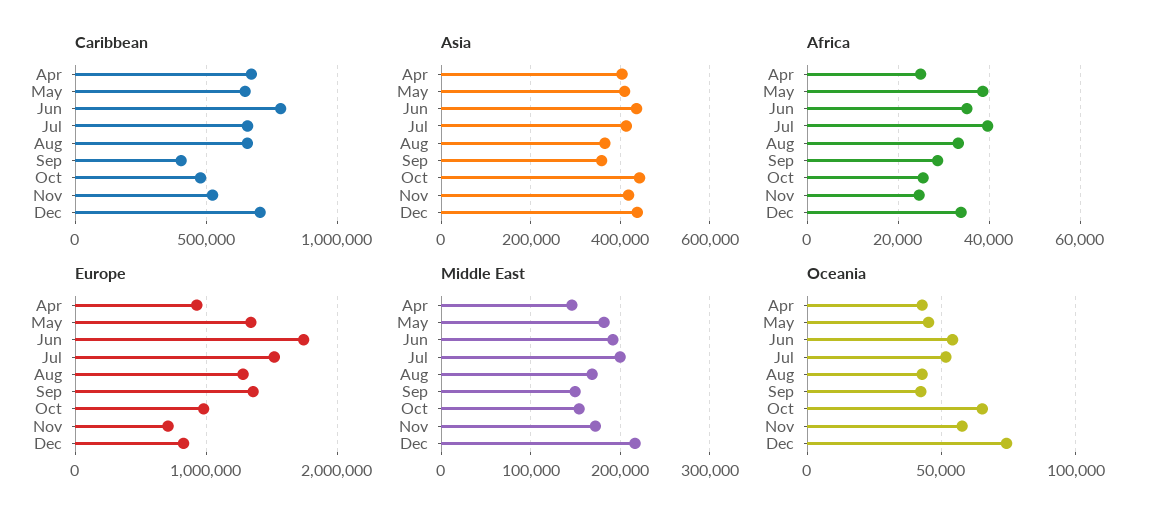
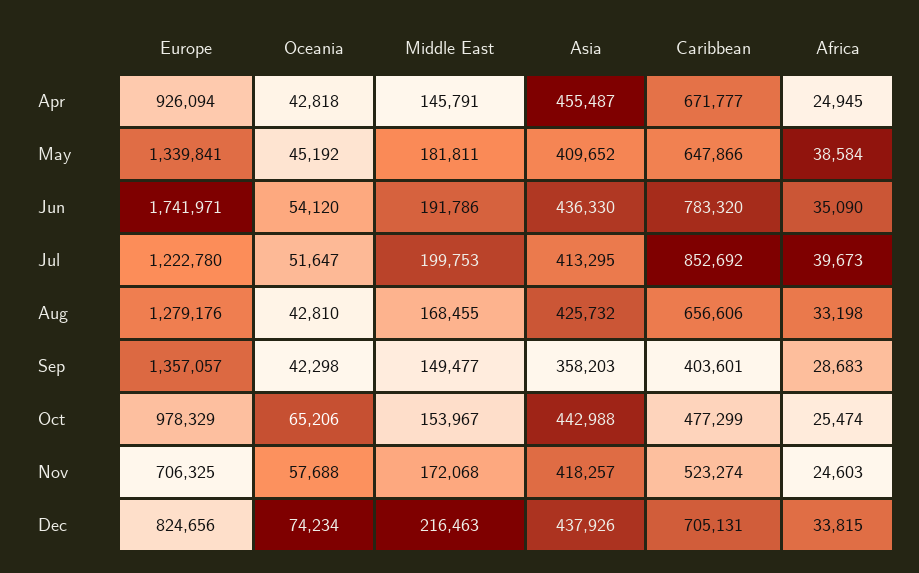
  {
    "Caribbean": {
      "Apr": 671777,
      "May": 647866,
      "Jun": 783320,
-     "Jul": 650000,
+     "Jul": 852692,
      "Aug": 656606,
      "Sep": 403601,
      "Oct": 477299,
      "Nov": 523274,
      "Dec": 705131
    },
    "Asia": {
-     "Apr": 400000,
+     "Apr": 455487,
      "May": 409652,
      "Jun": 436330,
      "Jul": 413295,
-     "Aug": 360000,
+     "Aug": 425732,
      "Sep": 358203,
      "Oct": 442988,
      "Nov": 418257,
      "Dec": 437926
    },
    "Africa": {
      "Apr": 24945,
      "May": 38584,
      "Jun": 35090,
      "Jul": 39673,
      "Aug": 33198,
      "Sep": 28683,
      "Oct": 25474,
      "Nov": 24603,
      "Dec": 33815
    },
    "Europe": {
      "Apr": 926094,
      "May": 1339841,
      "Jun": 1741971,
-     "Jul": 1500000,
+     "Jul": 1222780,
      "Aug": 1279176,
      "Sep": 1357057,
      "Oct": 978329,
      "Nov": 706325,
      "Dec": 824656
    },
    "Middle East": {
      "Apr": 145791,
      "May": 181811,
      "Jun": 191786,
      "Jul": 199753,
      "Aug": 168455,
      "Sep": 149477,
      "Oct": 153967,
      "Nov": 172068,
      "Dec": 216463
    },
    "Oceania": {
      "Apr": 42818,
      "May": 45192,
      "Jun": 54120,
      "Jul": 51647,
      "Aug": 42810,
      "Sep": 42298,
      "Oct": 65206,
      "Nov": 57688,
      "Dec": 74234
    }
  }

